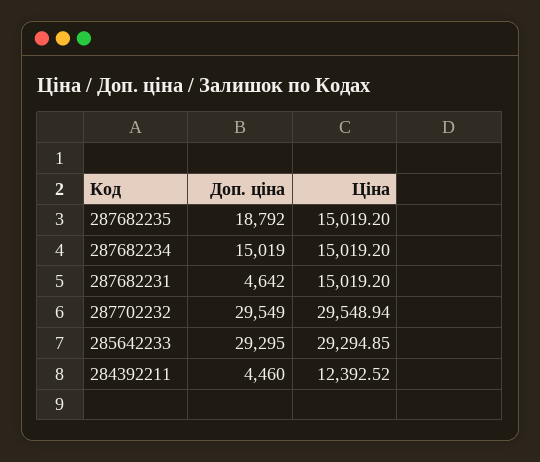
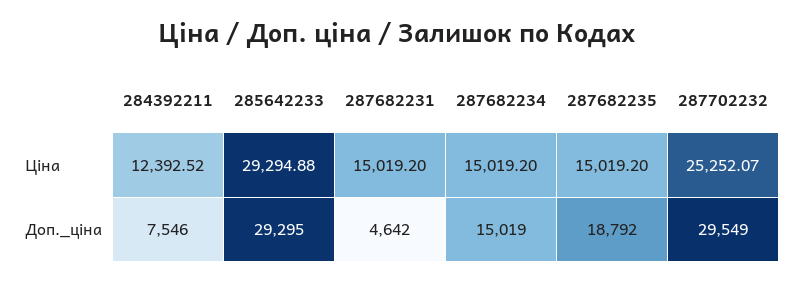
  {
    "Доп. ціна": {
      "287682235": 18792,
      "287682234": 15019,
      "287682231": 4642,
      "287702232": 29549,
      "285642233": 29295,
-     "284392211": 4460
+     "284392211": 7546
    },
    "Ціна": {
      "287682235": 15019.2,
      "287682234": 15019.2,
      "287682231": 15019.2,
-     "287702232": 29548.94,
+     "287702232": 25252.07,
-     "285642233": 29294.85,
+     "285642233": 29294.88,
      "284392211": 12392.52
    }
  }

